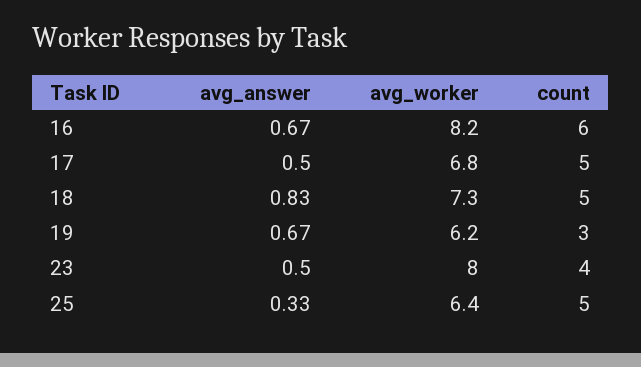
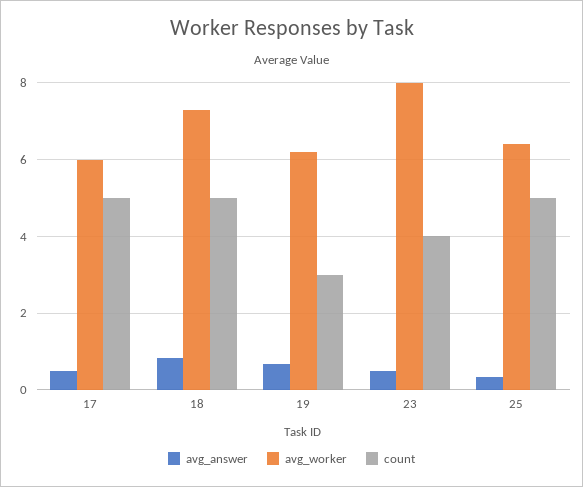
  {
    "avg_answer": {
-     "16": 0.67,
      "17": 0.5,
      "18": 0.83,
      "19": 0.67,
      "23": 0.5,
      "25": 0.33
    },
    "avg_worker": {
-     "16": 8.2,
-     "17": 6.8,
+     "17": 6,
      "18": 7.3,
      "19": 6.2,
      "23": 8,
      "25": 6.4
    },
    "count": {
-     "16": 6,
      "17": 5,
      "18": 5,
      "19": 3,
      "23": 4,
      "25": 5
    }
  }

